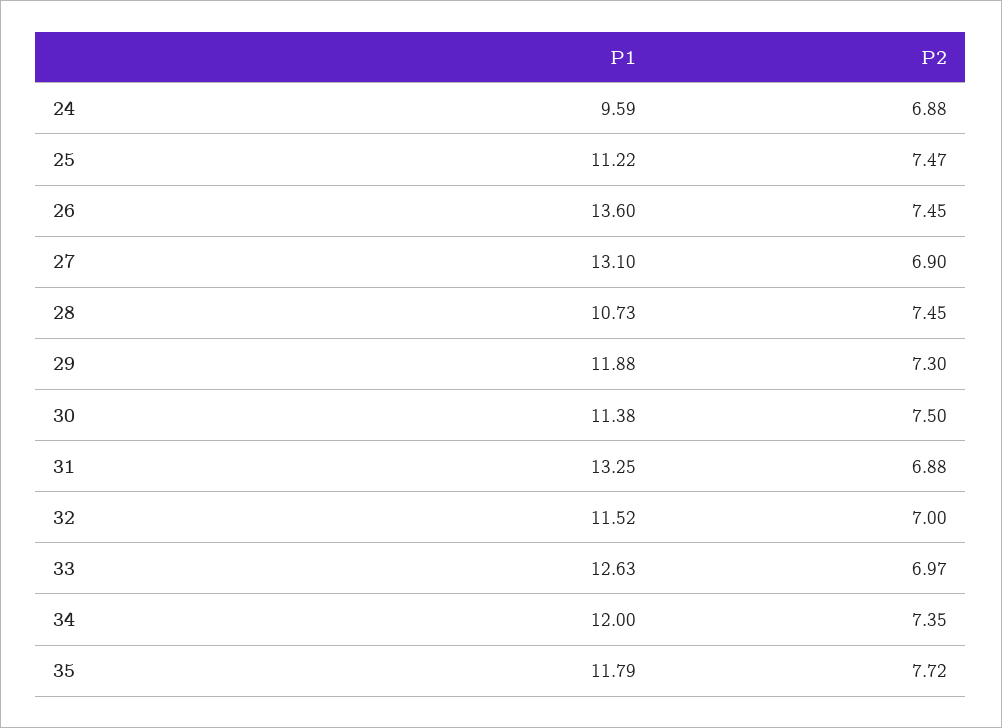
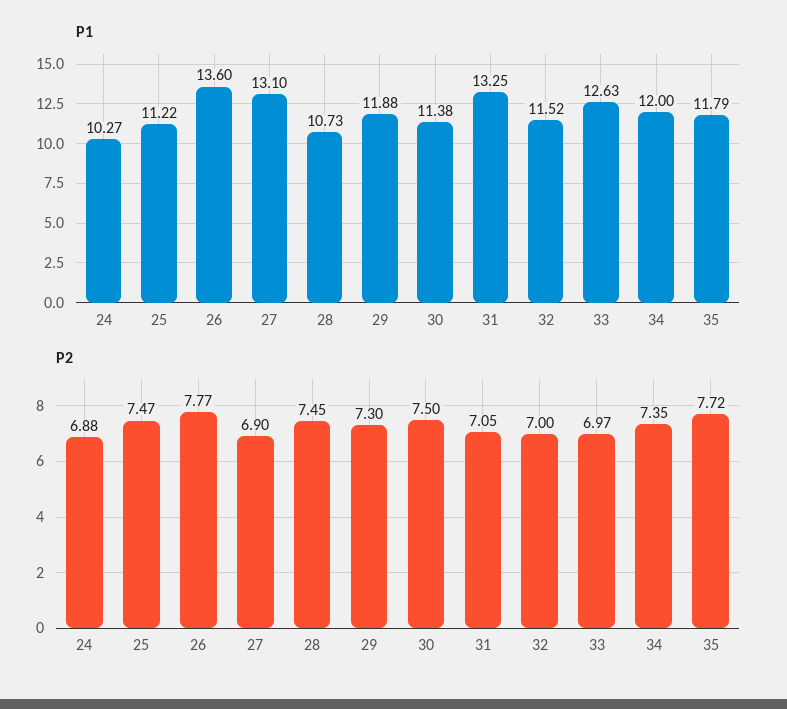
  {
    "P1": {
-     "24": 9.59,
+     "24": 10.27,
      "25": 11.22,
      "26": 13.6,
      "27": 13.1,
      "28": 10.73,
      "29": 11.88,
      "30": 11.38,
      "31": 13.25,
      "32": 11.52,
      "33": 12.63,
      "34": 12,
      "35": 11.79
    },
    "P2": {
      "24": 6.88,
      "25": 7.47,
-     "26": 7.45,
+     "26": 7.77,
      "27": 6.9,
      "28": 7.45,
      "29": 7.3,
      "30": 7.5,
-     "31": 6.88,
+     "31": 7.05,
      "32": 7,
      "33": 6.97,
      "34": 7.35,
      "35": 7.72
    }
  }

